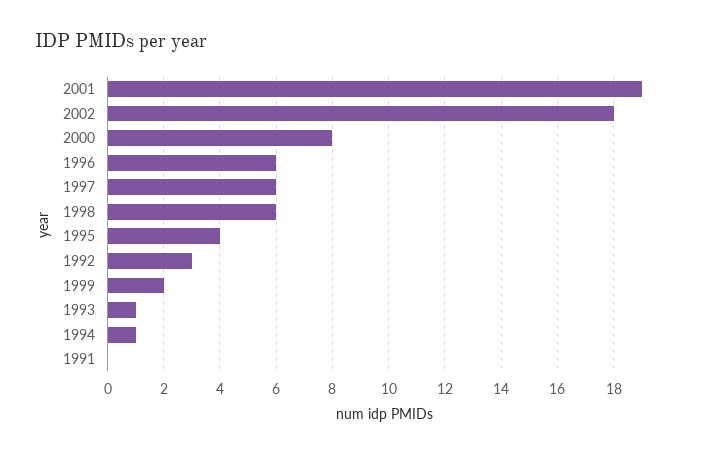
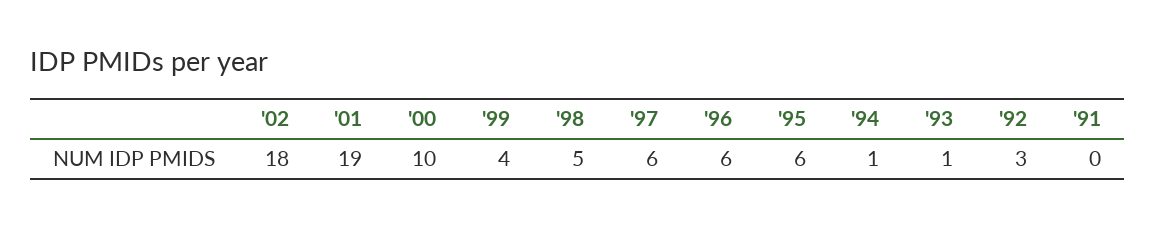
  {
    "2001": 19,
    "2002": 18,
-   "2000": 8,
+   "2000": 10,
    "1996": 6,
    "1997": 6,
-   "1998": 6,
+   "1998": 5,
-   "1995": 4,
+   "1995": 6,
    "1992": 3,
-   "1999": 2,
+   "1999": 4,
    "1993": 1,
    "1994": 1,
    "1991": 0
  }

